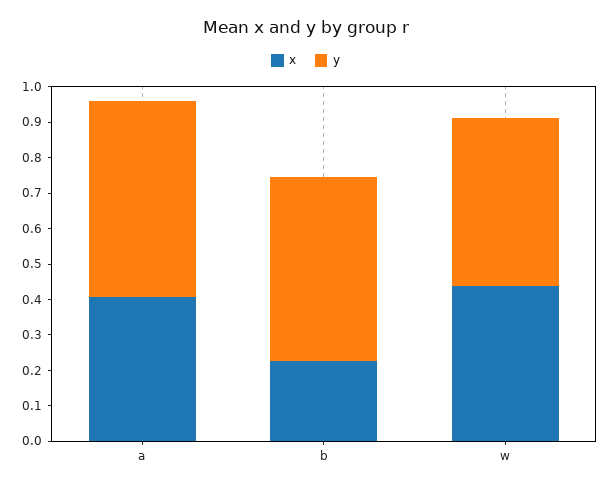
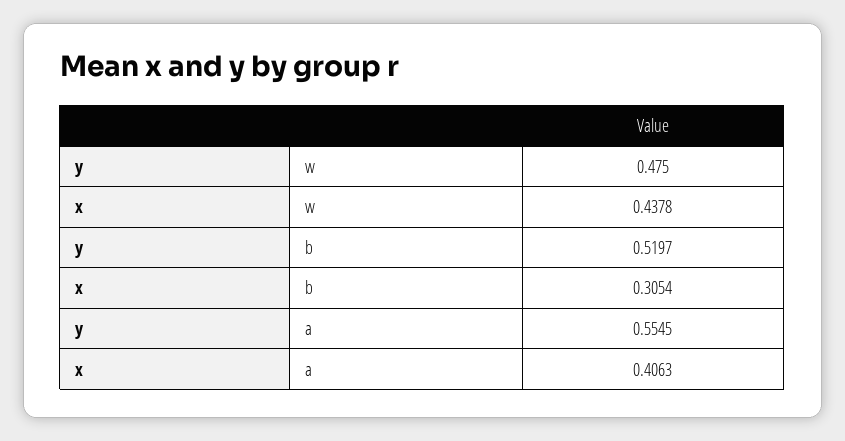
  {
    "x": {
      "a": 0.4063,
-     "b": 0.225,
+     "b": 0.3054,
      "w": 0.4378
    },
    "y": {
      "a": 0.5545,
      "b": 0.5197,
      "w": 0.475
    }
  }

